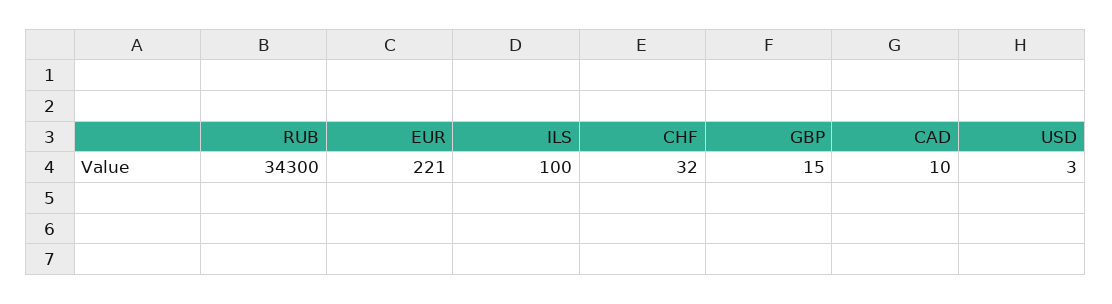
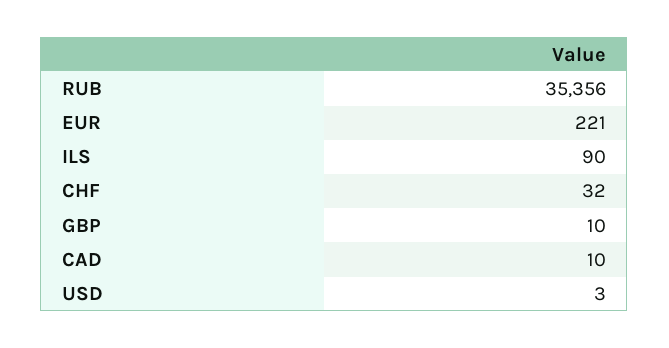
  {
-   "RUB": 34300,
+   "RUB": 35356,
    "EUR": 221,
-   "ILS": 100,
+   "ILS": 90,
    "CHF": 32,
-   "GBP": 15,
+   "GBP": 10,
    "CAD": 10,
    "USD": 3
  }

